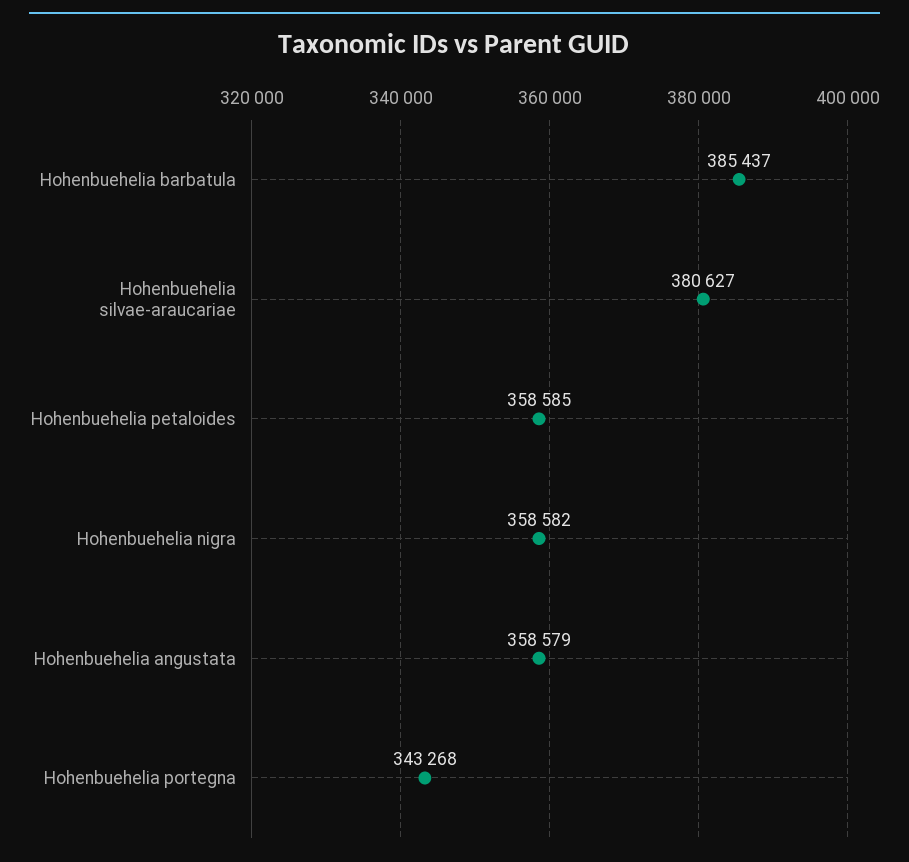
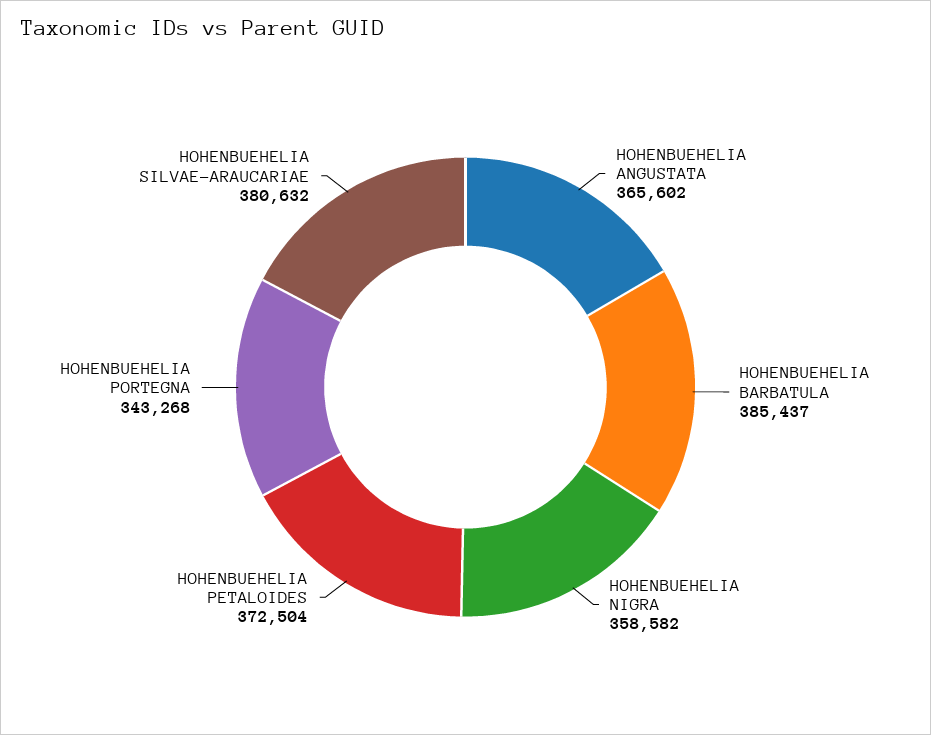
  {
    "Hohenbuehelia barbatula": 385437,
-   "Hohenbuehelia silvae-araucariae": 380627,
+   "Hohenbuehelia silvae-araucariae": 380632,
-   "Hohenbuehelia petaloides": 358585,
+   "Hohenbuehelia petaloides": 372504,
    "Hohenbuehelia nigra": 358582,
-   "Hohenbuehelia angustata": 358579,
+   "Hohenbuehelia angustata": 365602,
    "Hohenbuehelia portegna": 343268
  }

